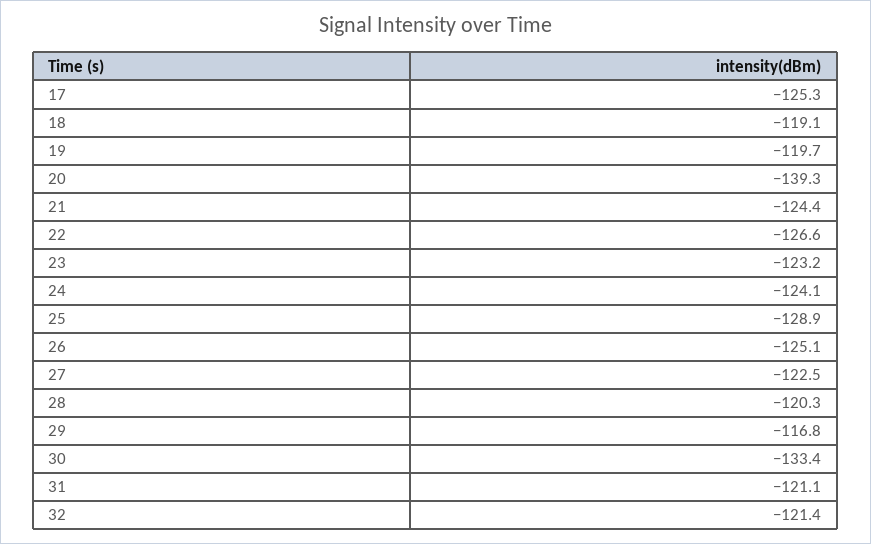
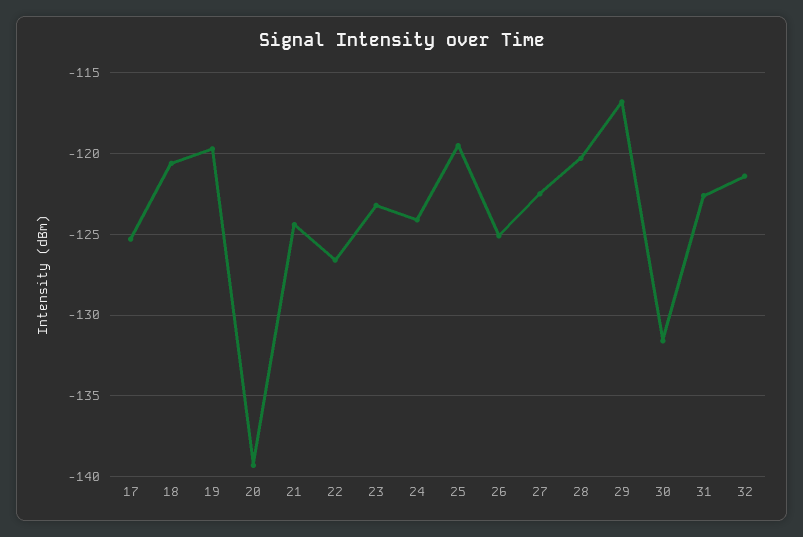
  {
    "17": -125.3,
-   "18": -119.1,
+   "18": -120.5,
    "19": -119.7,
    "20": -139.3,
    "21": -124.4,
    "22": -126.6,
    "23": -123.2,
    "24": -124.1,
-   "25": -128.9,
+   "25": -119.5,
    "26": -125.1,
    "27": -122.5,
    "28": -120.3,
    "29": -116.8,
-   "30": -133.4,
+   "30": -131.5,
-   "31": -121.1,
+   "31": -122.5,
    "32": -121.4
  }

